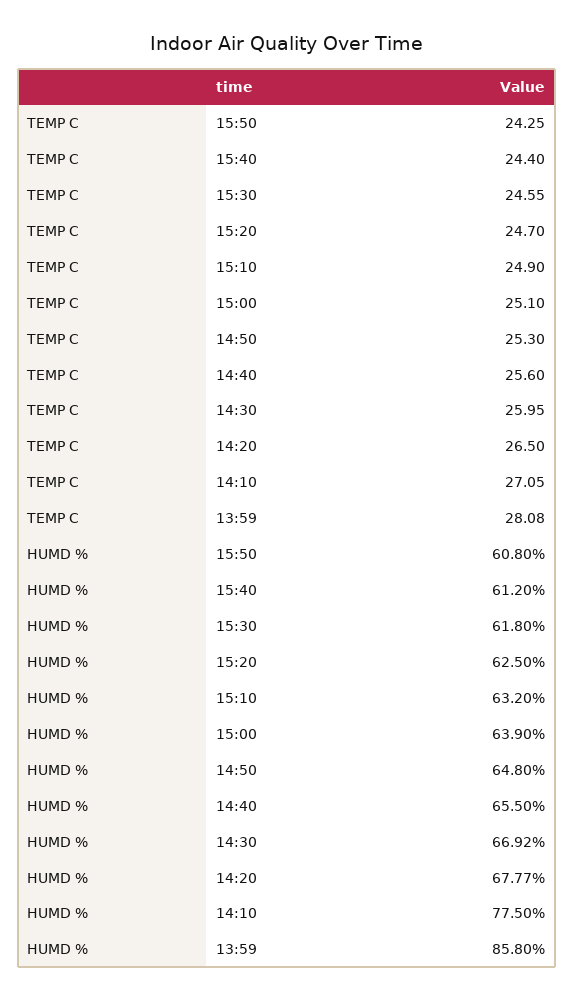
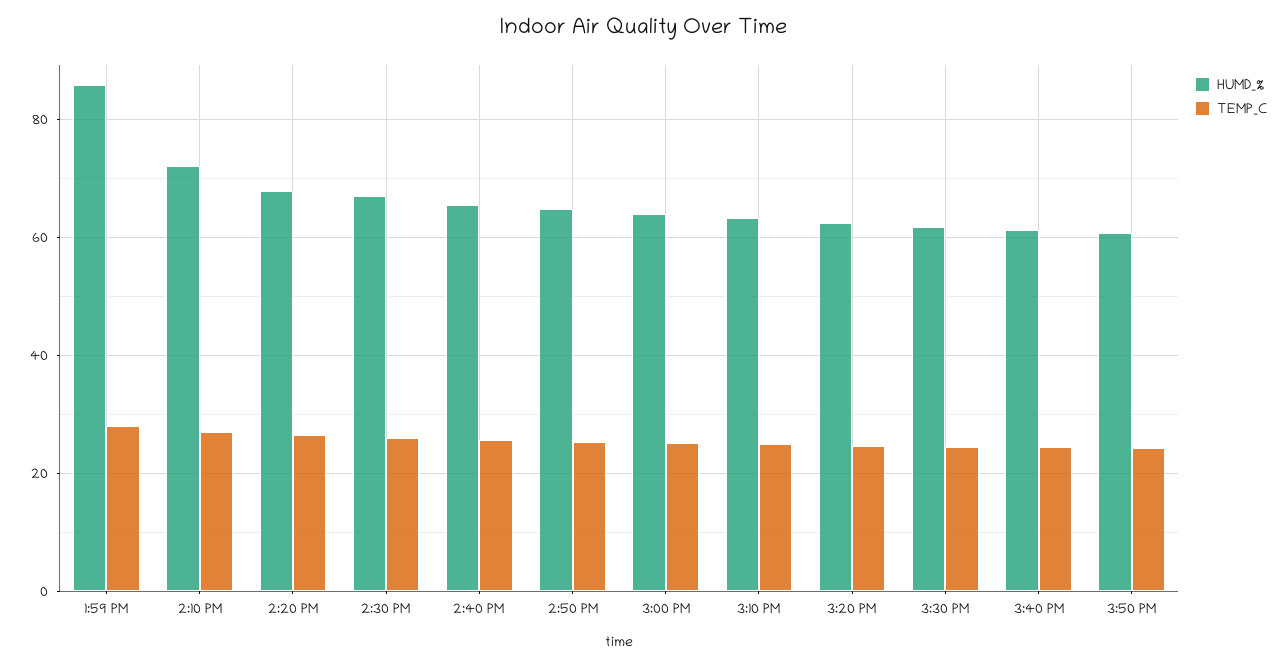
  {
    "TEMP C": {
      "15:50": 24.25,
      "15:40": 24.4,
      "15:30": 24.55,
      "15:20": 24.7,
      "15:10": 24.9,
      "15:00": 25.1,
      "14:50": 25.3,
      "14:40": 25.6,
      "14:30": 25.95,
      "14:20": 26.5,
      "14:10": 27.05,
      "13:59": 28.08
    },
    "HUMD %": {
      "15:50": 60.8,
      "15:40": 61.2,
      "15:30": 61.8,
      "15:20": 62.5,
      "15:10": 63.2,
      "15:00": 63.9,
      "14:50": 64.8,
      "14:40": 65.5,
      "14:30": 66.92,
      "14:20": 67.77,
-     "14:10": 77.5,
+     "14:10": 72,
      "13:59": 85.8
    }
  }

